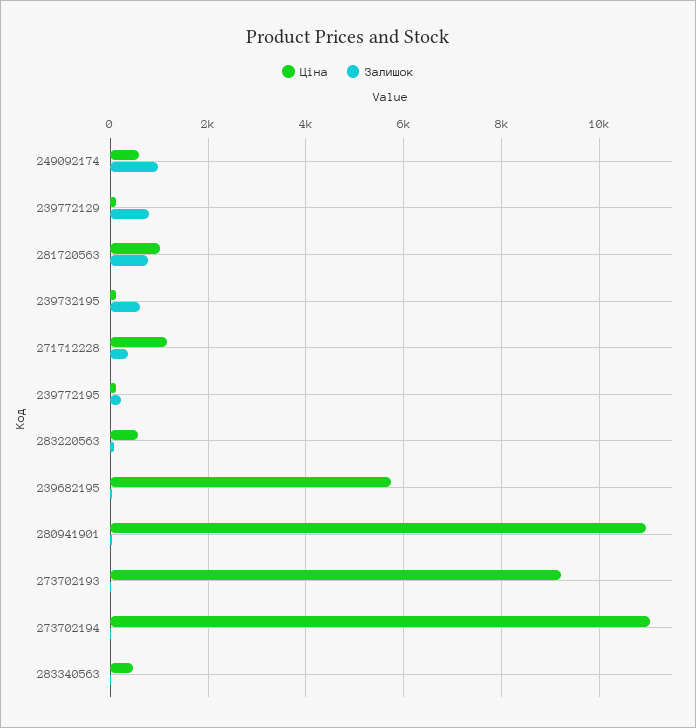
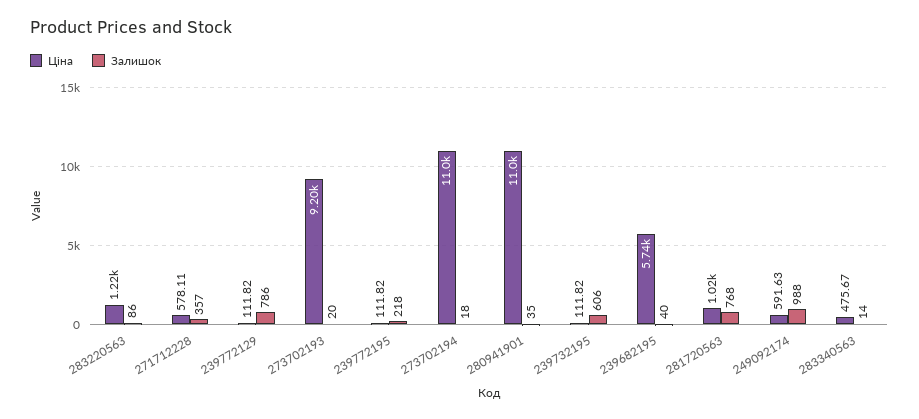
  {
    "Ціна": {
      "249092174": 591.63,
      "239772129": 111.82,
      "281720563": 1020,
      "239732195": 111.82,
-     "271712228": 1200,
+     "271712228": 578.11,
      "239772195": 111.82,
-     "283220563": 600,
+     "283220563": 1220,
      "239682195": 5740,
      "280941901": 11000,
      "273702193": 9200,
      "273702194": 11000,
      "283340563": 475.67
    },
    "Залишок": {
      "249092174": 988,
      "239772129": 786,
      "281720563": 768,
      "239732195": 606,
      "271712228": 357,
      "239772195": 218,
      "283220563": 86,
      "239682195": 40,
      "280941901": 35,
      "273702193": 20,
      "273702194": 18,
      "283340563": 14
    }
  }

